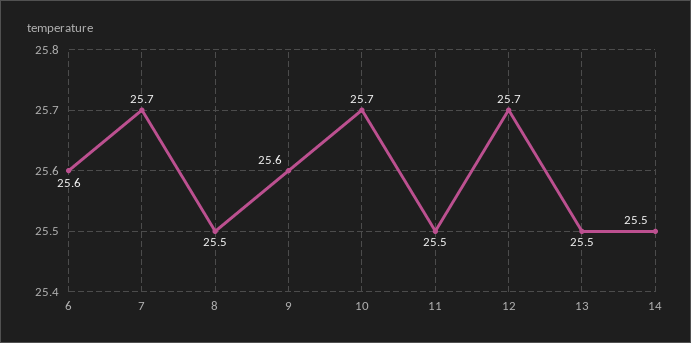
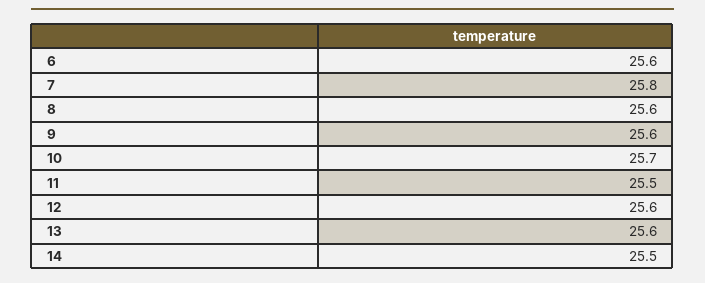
  {
    "6": 25.6,
-   "7": 25.7,
+   "7": 25.8,
-   "8": 25.5,
+   "8": 25.6,
    "9": 25.6,
    "10": 25.7,
    "11": 25.5,
-   "12": 25.7,
+   "12": 25.6,
-   "13": 25.5,
+   "13": 25.6,
    "14": 25.5
  }

